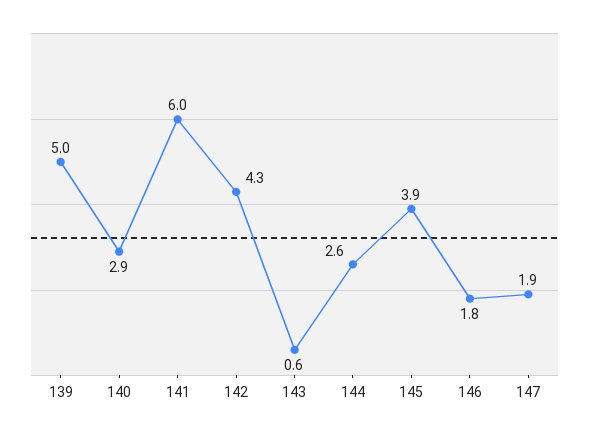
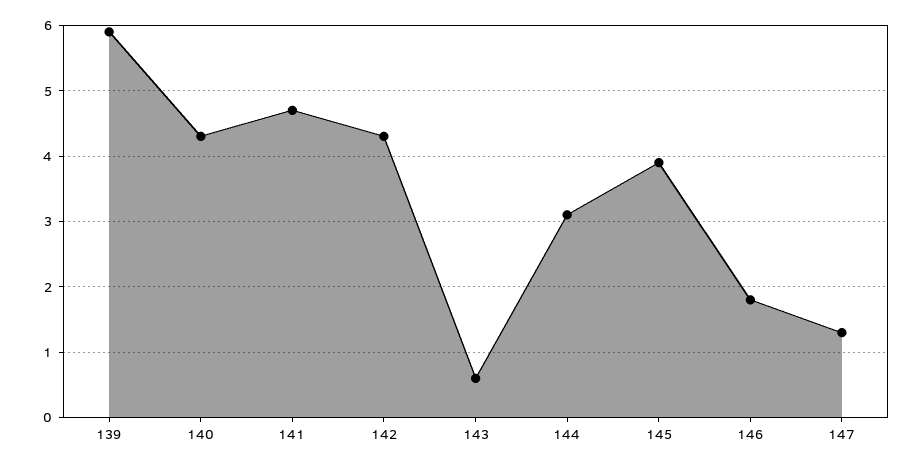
  {
-   "139": 5,
+   "139": 5.9,
-   "140": 2.9,
+   "140": 4.3,
-   "141": 6,
+   "141": 4.7,
    "142": 4.3,
    "143": 0.6,
-   "144": 2.6,
+   "144": 3.1,
    "145": 3.9,
    "146": 1.8,
-   "147": 1.9
+   "147": 1.3
  }

